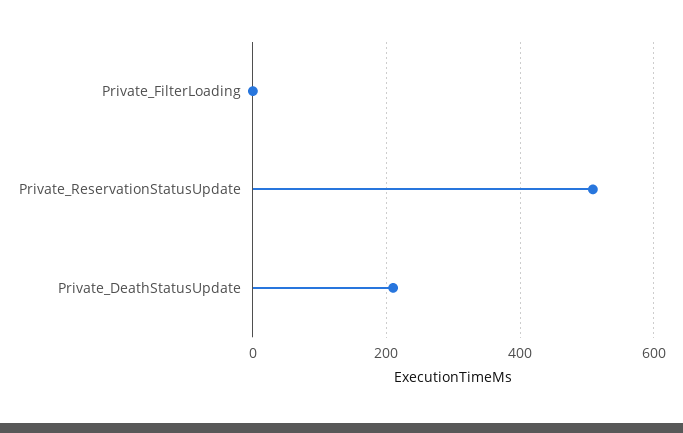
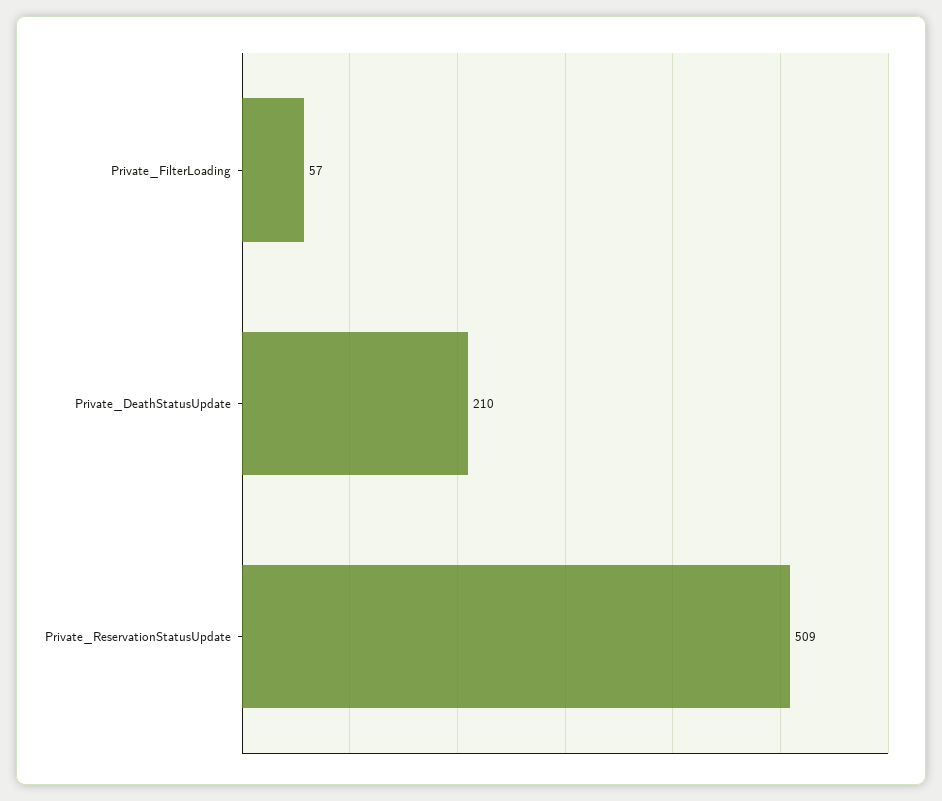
  {
-   "Private_FilterLoading": 0,
+   "Private_FilterLoading": 57,
    "Private_ReservationStatusUpdate": 509,
    "Private_DeathStatusUpdate": 210
  }

